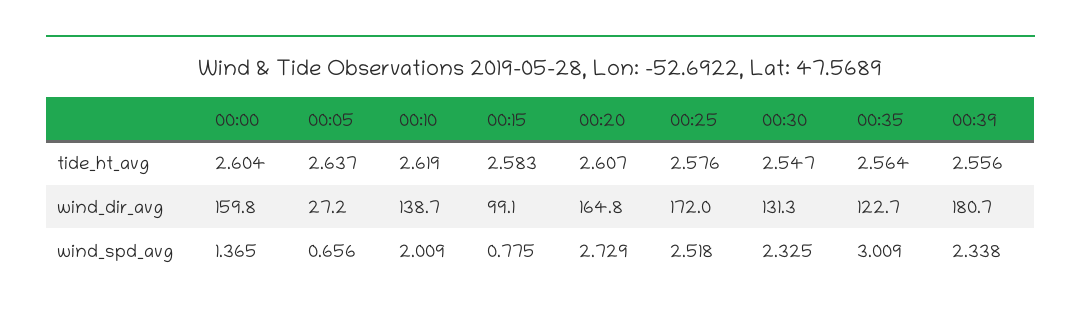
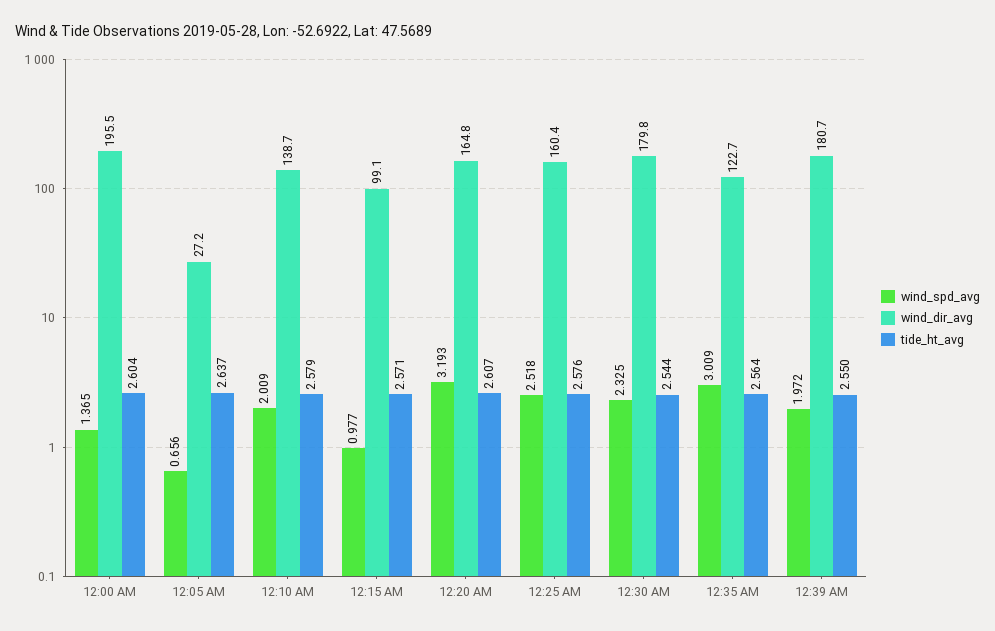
  {
    "tide_ht_avg": {
      "00:00": 2.604,
      "00:05": 2.637,
-     "00:10": 2.619,
+     "00:10": 2.579,
-     "00:15": 2.583,
+     "00:15": 2.571,
      "00:20": 2.607,
      "00:25": 2.576,
-     "00:30": 2.547,
+     "00:30": 2.544,
      "00:35": 2.564,
-     "00:39": 2.556
+     "00:39": 2.55
    },
    "wind_dir_avg": {
-     "00:00": 159.8,
+     "00:00": 195.5,
      "00:05": 27.2,
      "00:10": 138.7,
      "00:15": 99.1,
      "00:20": 164.8,
-     "00:25": 172,
+     "00:25": 160.4,
-     "00:30": 131.3,
+     "00:30": 179.8,
      "00:35": 122.7,
      "00:39": 180.7
    },
    "wind_spd_avg": {
      "00:00": 1.365,
      "00:05": 0.656,
      "00:10": 2.009,
-     "00:15": 0.775,
+     "00:15": 0.977,
-     "00:20": 2.729,
+     "00:20": 3.193,
      "00:25": 2.518,
      "00:30": 2.325,
      "00:35": 3.009,
-     "00:39": 2.338
+     "00:39": 1.972
    }
  }

